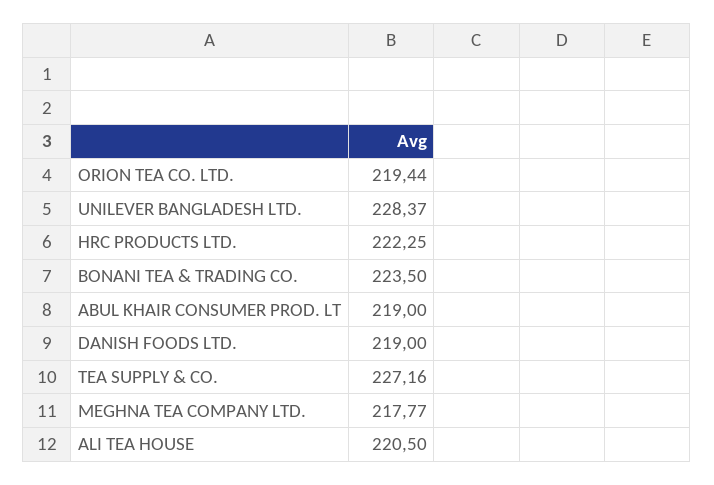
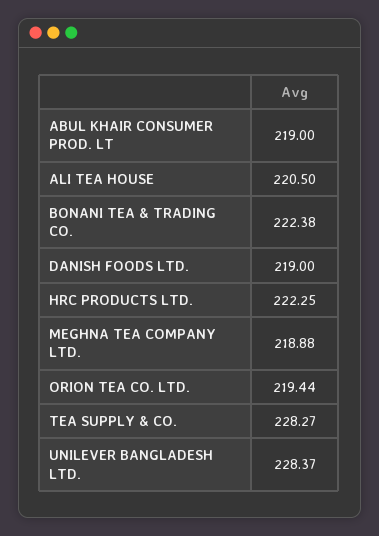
  {
    "ORION TEA CO. LTD.": 219.44,
    "UNILEVER BANGLADESH LTD.": 228.37,
    "HRC PRODUCTS LTD.": 222.25,
-   "BONANI TEA & TRADING CO.": 223.5,
+   "BONANI TEA & TRADING CO.": 222.38,
    "ABUL KHAIR CONSUMER PROD. LT": 219,
    "DANISH FOODS LTD.": 219,
-   "TEA SUPPLY & CO.": 227.16,
+   "TEA SUPPLY & CO.": 228.27,
-   "MEGHNA TEA COMPANY LTD.": 217.77,
+   "MEGHNA TEA COMPANY LTD.": 218.88,
    "ALI TEA HOUSE": 220.5
  }

